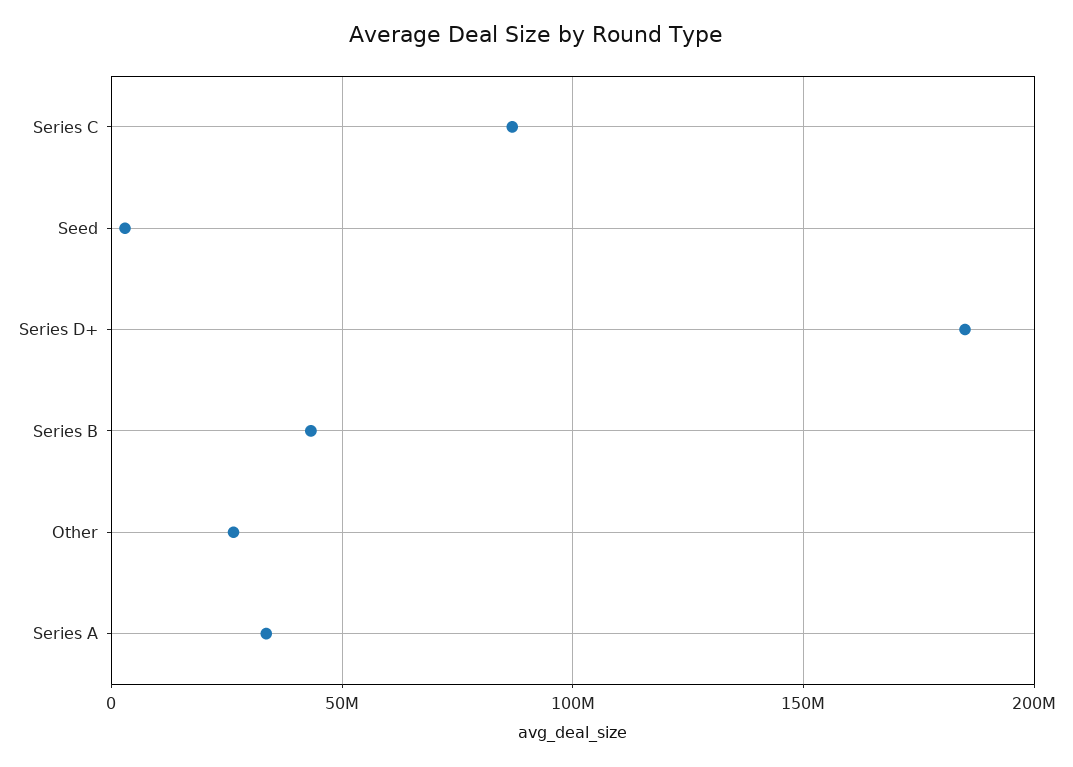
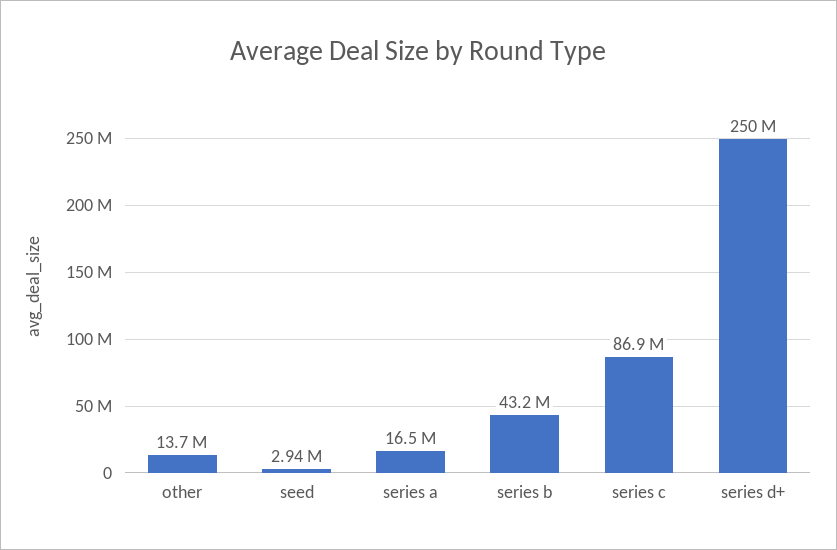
  {
    "Series C": 86900000,
    "Seed": 2940000,
-   "Series D+": 185000000,
+   "Series D+": 250000000,
    "Series B": 43200000,
-   "Other": 25000000,
+   "Other": 13700000,
-   "Series A": 35000000
+   "Series A": 16500000
  }

